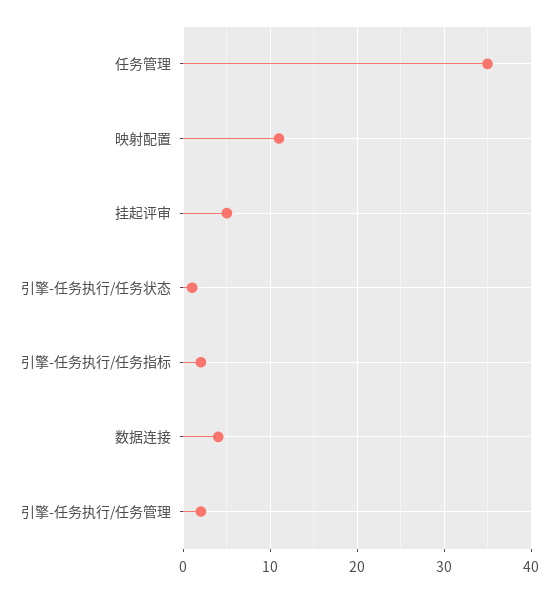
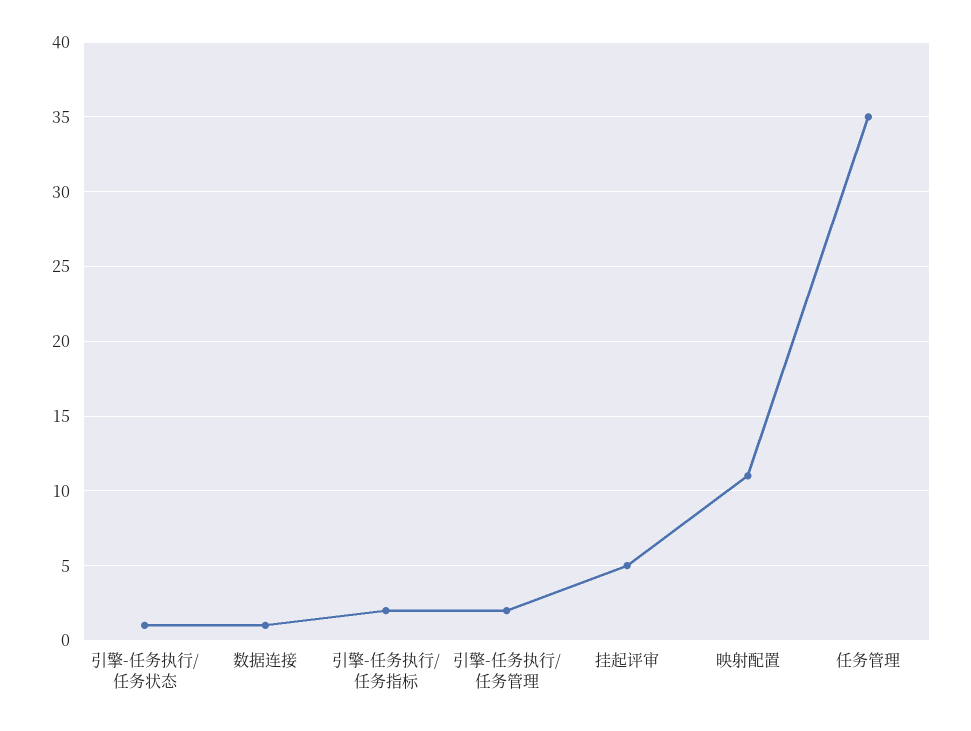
  {
    "任务管理": 35,
    "映射配置": 11,
    "挂起评审": 5,
    "引擎-任务执行/任务状态": 1,
    "引擎-任务执行/任务指标": 2,
-   "数据连接": 4,
+   "数据连接": 1,
    "引擎-任务执行/任务管理": 2
  }

